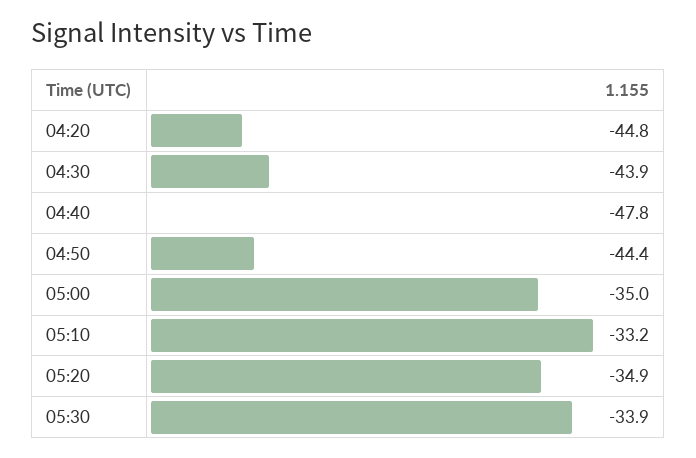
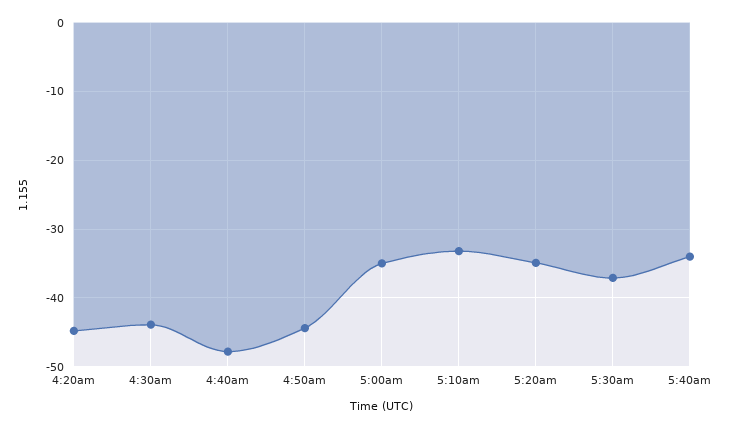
  {
    "04:20": -44.8,
    "04:30": -43.9,
    "04:40": -47.8,
    "04:50": -44.4,
    "05:00": -35,
    "05:10": -33.2,
    "05:20": -34.9,
-   "05:30": -33.9
+   "05:30": -37,
+   "5:40am": -34
  }

